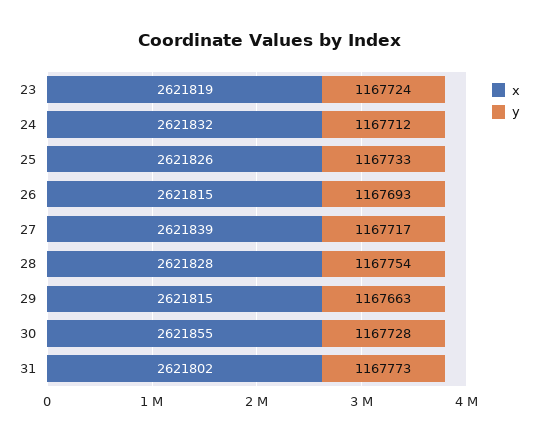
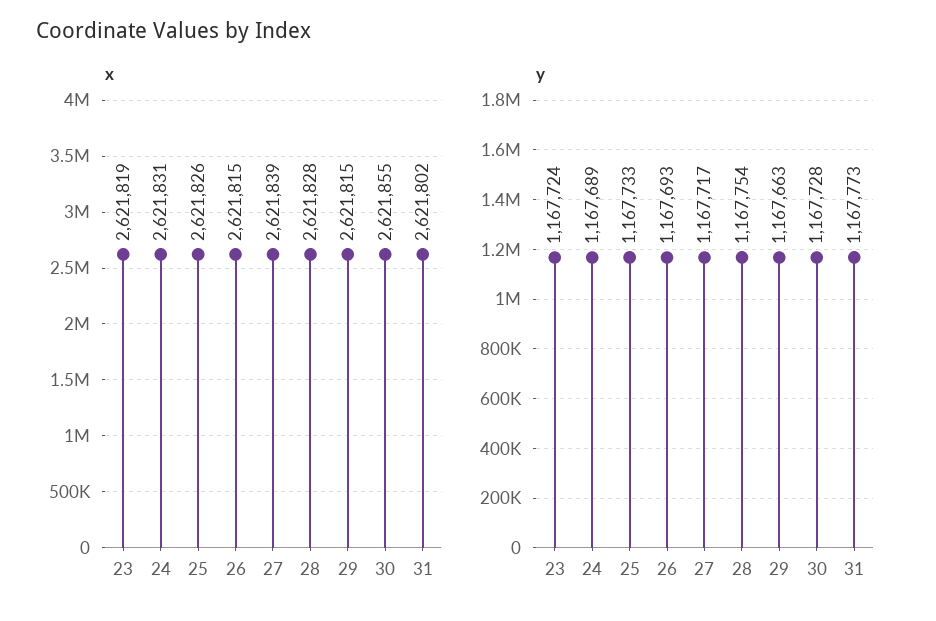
  {
    "x": {
      "23": 2621819,
-     "24": 2621832,
+     "24": 2621831,
      "25": 2621826,
      "26": 2621815,
      "27": 2621839,
      "28": 2621828,
      "29": 2621815,
      "30": 2621855,
      "31": 2621802
    },
    "y": {
      "23": 1167724,
-     "24": 1167712,
+     "24": 1167689,
      "25": 1167733,
      "26": 1167693,
      "27": 1167717,
      "28": 1167754,
      "29": 1167663,
      "30": 1167728,
      "31": 1167773
    }
  }

